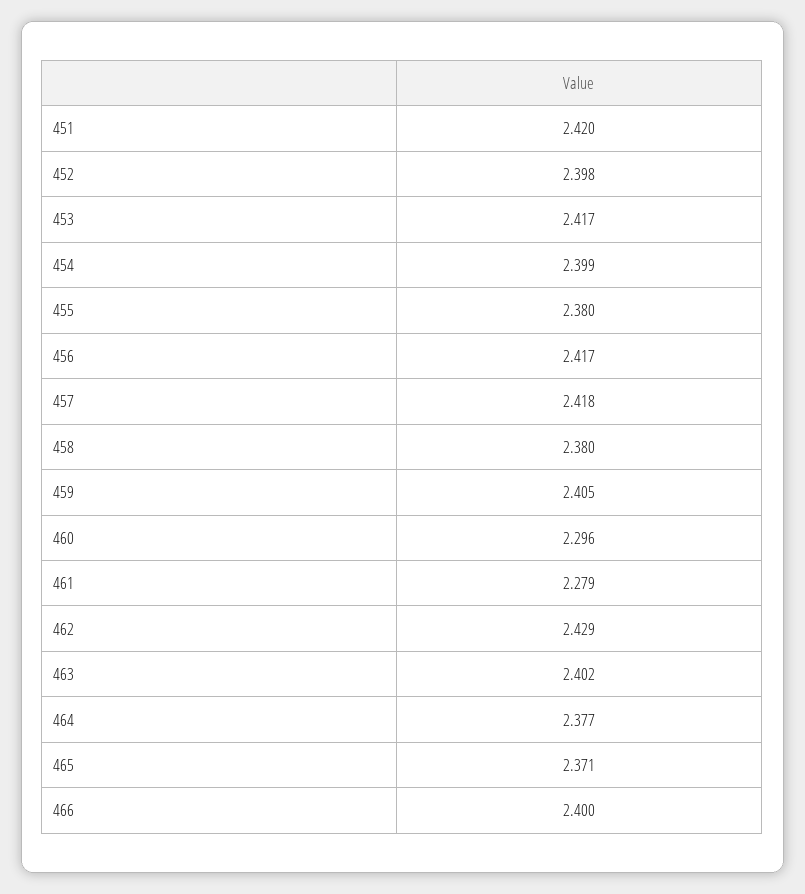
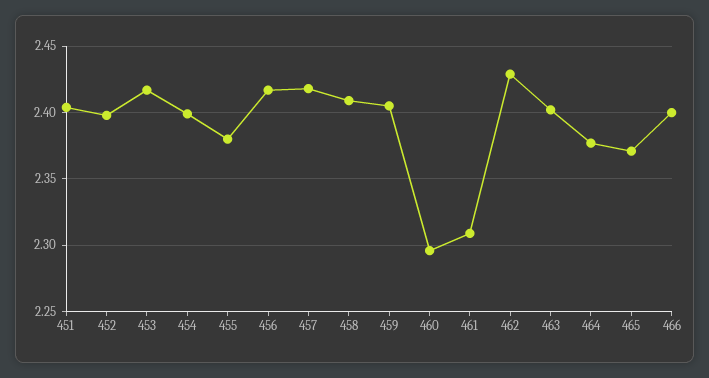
  {
-   "451": 2.42,
+   "451": 2.405,
    "452": 2.398,
    "453": 2.417,
    "454": 2.399,
    "455": 2.38,
    "456": 2.417,
    "457": 2.418,
-   "458": 2.38,
+   "458": 2.41,
    "459": 2.405,
    "460": 2.296,
-   "461": 2.279,
+   "461": 2.31,
    "462": 2.429,
    "463": 2.402,
    "464": 2.377,
    "465": 2.371,
    "466": 2.4
  }

